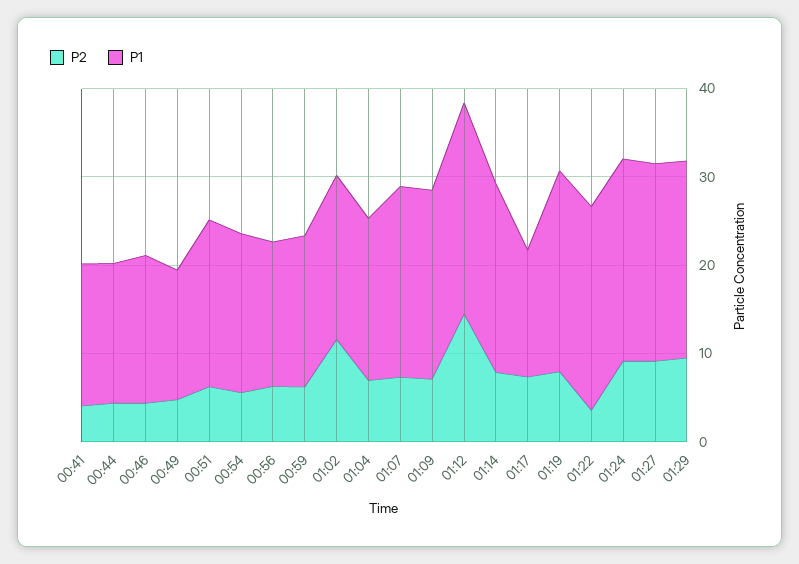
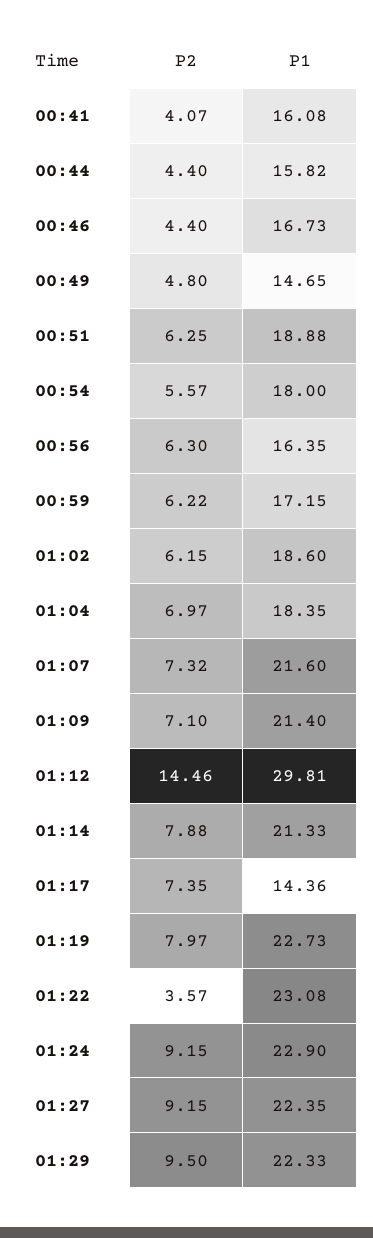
  {
    "P2": {
      "00:41": 4.07,
      "00:44": 4.4,
      "00:46": 4.4,
      "00:49": 4.8,
      "00:51": 6.25,
      "00:54": 5.57,
      "00:56": 6.3,
      "00:59": 6.22,
-     "01:02": 12,
+     "01:02": 6.15,
      "01:04": 6.97,
      "01:07": 7.32,
      "01:09": 7.1,
      "01:12": 14.46,
      "01:14": 7.88,
      "01:17": 7.35,
      "01:19": 7.97,
      "01:22": 3.57,
      "01:24": 9.15,
      "01:27": 9.15,
      "01:29": 9.5
    },
    "P1": {
      "00:41": 16.08,
      "00:44": 15.82,
      "00:46": 16.73,
      "00:49": 14.65,
      "00:51": 18.88,
      "00:54": 18,
      "00:56": 16.35,
      "00:59": 17.15,
      "01:02": 18.6,
      "01:04": 18.35,
      "01:07": 21.6,
      "01:09": 21.4,
-     "01:12": 24,
+     "01:12": 29.81,
      "01:14": 21.33,
      "01:17": 14.36,
      "01:19": 22.73,
      "01:22": 23.08,
      "01:24": 22.9,
      "01:27": 22.35,
      "01:29": 22.33
    }
  }

